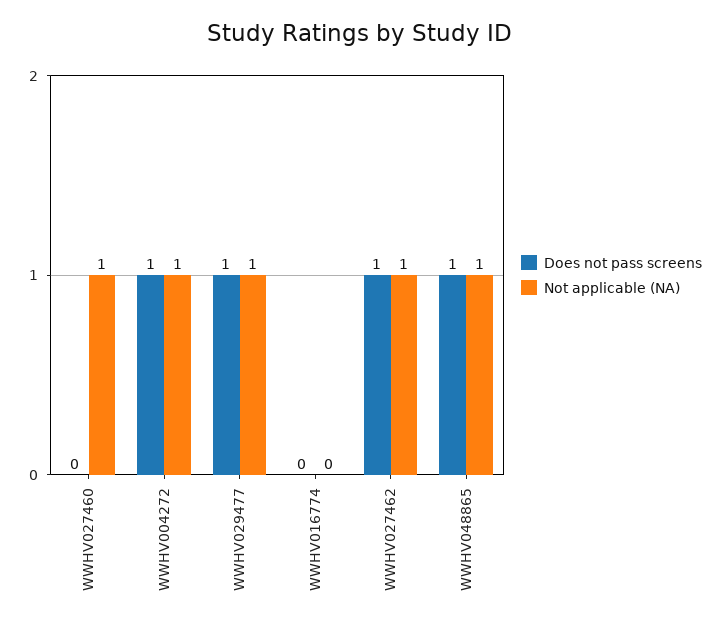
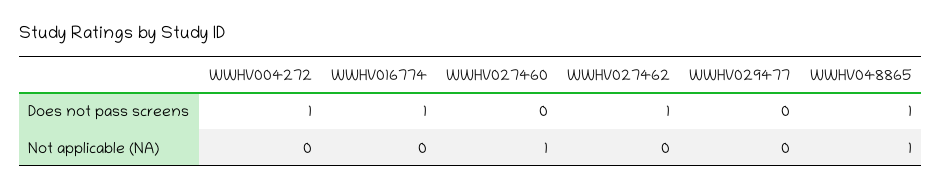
  {
    "Does not pass screens": {
      "WWHV027460": 0,
      "WWHV004272": 1,
-     "WWHV029477": 1,
+     "WWHV029477": 0,
-     "WWHV016774": 0,
+     "WWHV016774": 1,
      "WWHV027462": 1,
      "WWHV048865": 1
    },
    "Not applicable (NA)": {
      "WWHV027460": 1,
-     "WWHV004272": 1,
+     "WWHV004272": 0,
-     "WWHV029477": 1,
+     "WWHV029477": 0,
      "WWHV016774": 0,
-     "WWHV027462": 1,
+     "WWHV027462": 0,
      "WWHV048865": 1
    }
  }

